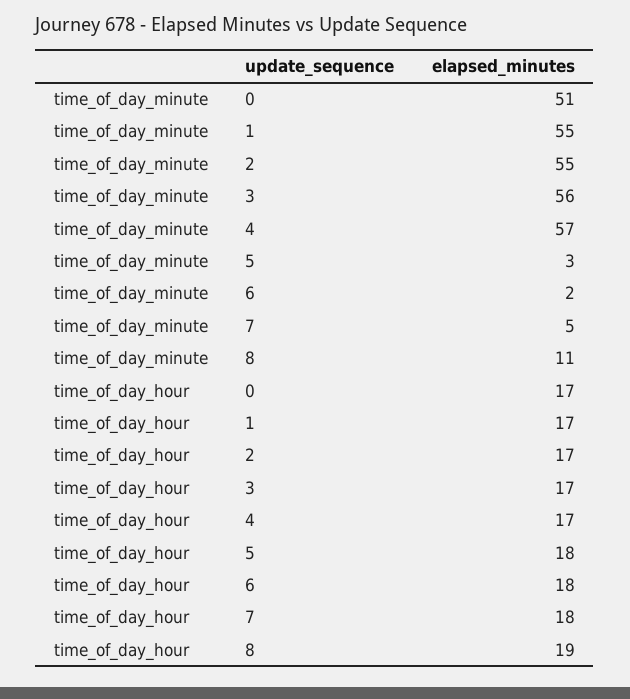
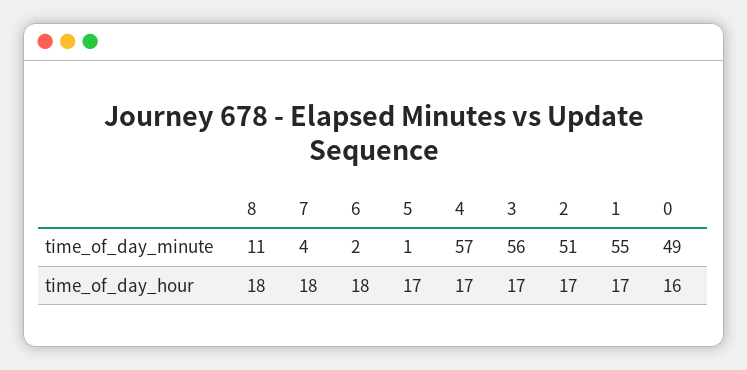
  {
    "time_of_day_minute": {
-     "0": 51,
+     "0": 49,
      "1": 55,
-     "2": 55,
+     "2": 51,
      "3": 56,
      "4": 57,
-     "5": 3,
+     "5": 1,
      "6": 2,
-     "7": 5,
+     "7": 4,
      "8": 11
    },
    "time_of_day_hour": {
-     "0": 17,
+     "0": 16,
      "1": 17,
      "2": 17,
      "3": 17,
      "4": 17,
-     "5": 18,
+     "5": 17,
      "6": 18,
      "7": 18,
-     "8": 19
+     "8": 18
    }
  }

